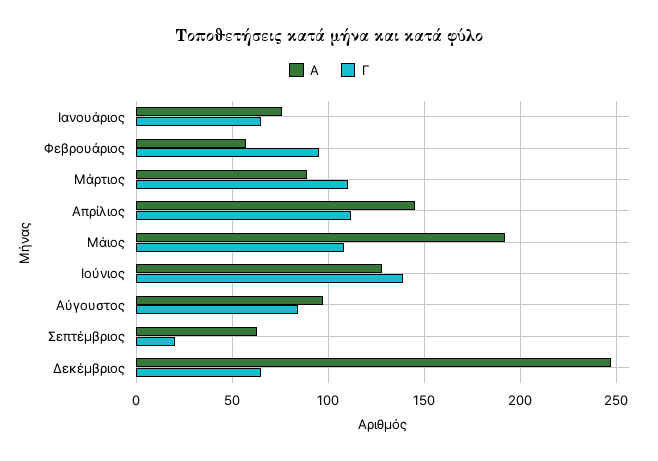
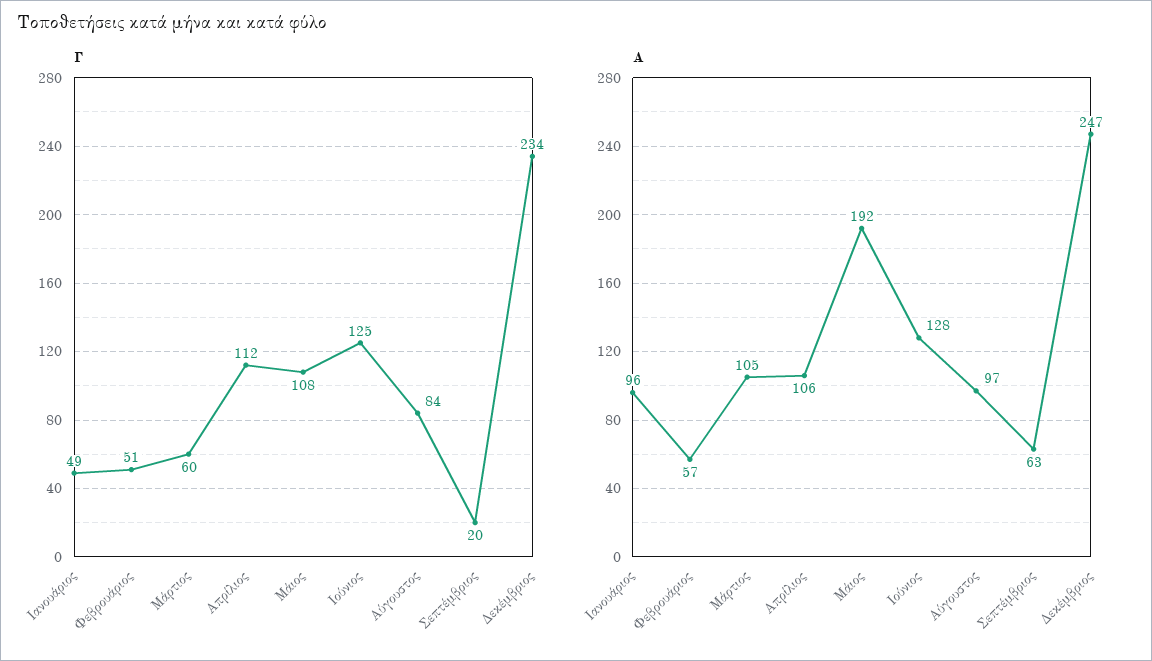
  {
    "Α": {
-     "Ιανουάριος": 75,
+     "Ιανουάριος": 96,
      "Φεβρουάριος": 57,
-     "Μάρτιος": 90,
+     "Μάρτιος": 105,
-     "Απρίλιος": 145,
+     "Απρίλιος": 106,
      "Μάιος": 192,
      "Ιούνιος": 128,
      "Αύγουστος": 97,
      "Σεπτέμβριος": 63,
      "Δεκέμβριος": 247
    },
    "Γ": {
-     "Ιανουάριος": 65,
+     "Ιανουάριος": 49,
-     "Φεβρουάριος": 95,
+     "Φεβρουάριος": 51,
-     "Μάρτιος": 110,
+     "Μάρτιος": 60,
      "Απρίλιος": 112,
      "Μάιος": 108,
-     "Ιούνιος": 140,
+     "Ιούνιος": 125,
      "Αύγουστος": 84,
      "Σεπτέμβριος": 20,
-     "Δεκέμβριος": 65
+     "Δεκέμβριος": 234
    }
  }

